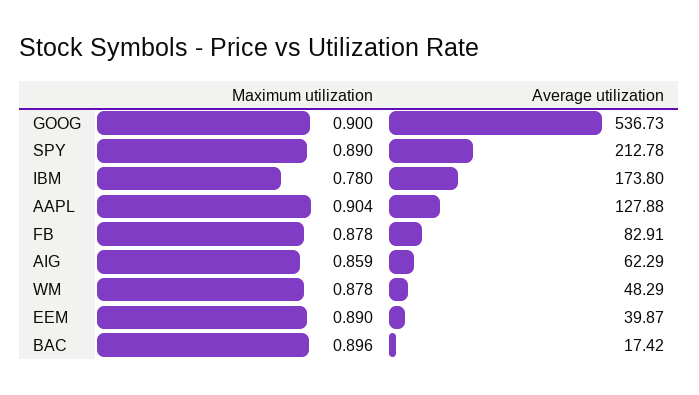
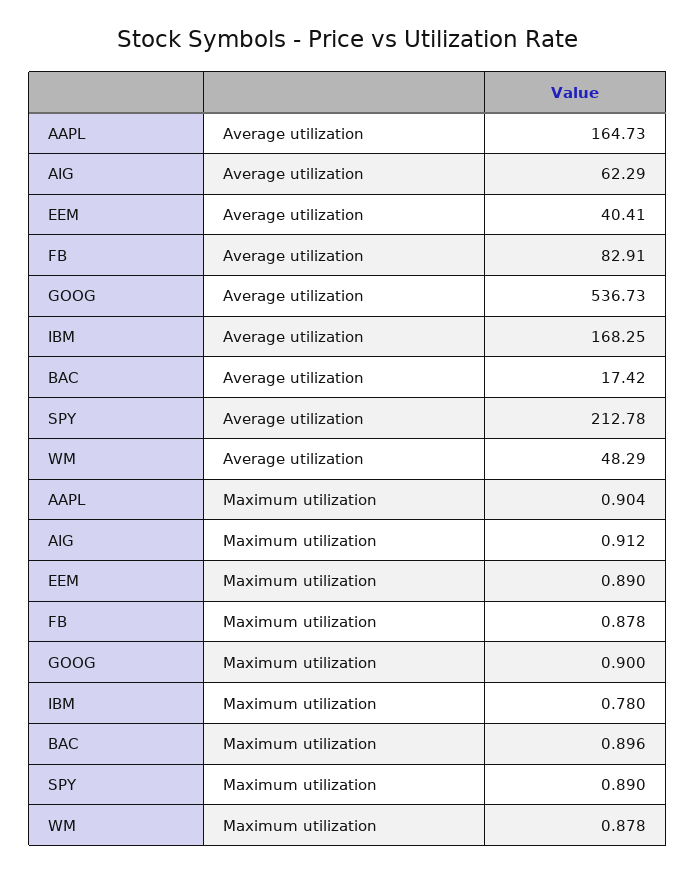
  {
    "Maximum utilization": {
      "GOOG": 0.9,
      "SPY": 0.89,
      "IBM": 0.78,
      "AAPL": 0.904,
      "FB": 0.878,
-     "AIG": 0.859,
+     "AIG": 0.912,
      "WM": 0.878,
      "EEM": 0.89,
      "BAC": 0.896
    },
    "Average utilization": {
      "GOOG": 536.73,
      "SPY": 212.78,
-     "IBM": 173.8,
+     "IBM": 168.25,
-     "AAPL": 127.88,
+     "AAPL": 164.73,
      "FB": 82.91,
      "AIG": 62.29,
      "WM": 48.29,
-     "EEM": 39.87,
+     "EEM": 40.41,
      "BAC": 17.42
    }
  }

